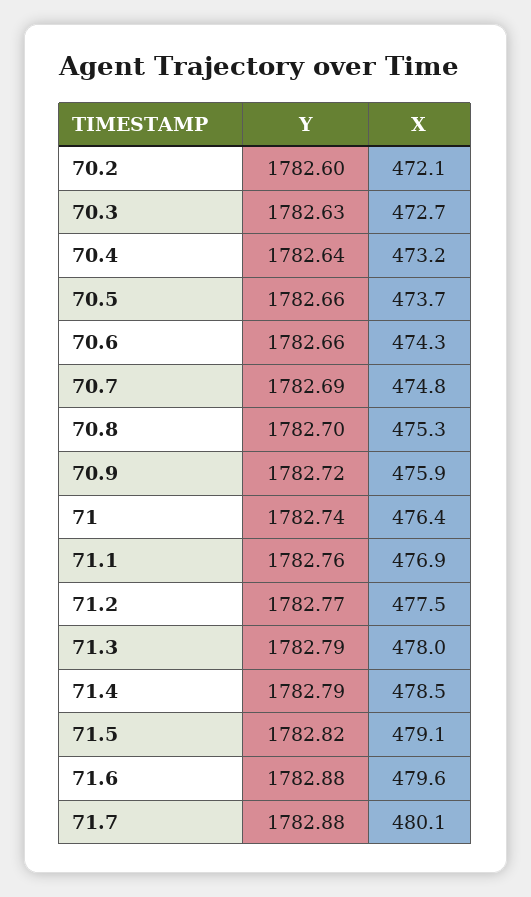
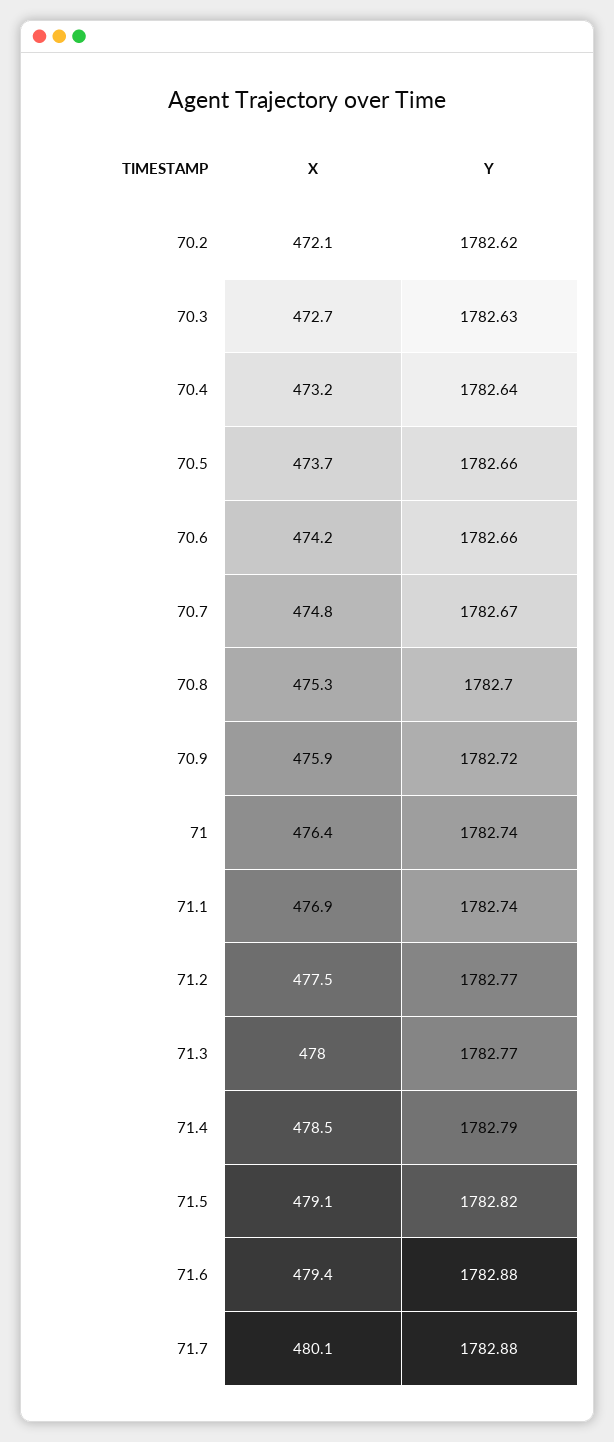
  {
    "Y": {
-     "70.2": 1782.6,
+     "70.2": 1782.62,
      "70.3": 1782.63,
      "70.4": 1782.64,
      "70.5": 1782.66,
      "70.6": 1782.66,
-     "70.7": 1782.69,
+     "70.7": 1782.67,
      "70.8": 1782.7,
      "70.9": 1782.72,
      "71": 1782.74,
-     "71.1": 1782.76,
+     "71.1": 1782.74,
      "71.2": 1782.77,
-     "71.3": 1782.79,
+     "71.3": 1782.77,
      "71.4": 1782.79,
      "71.5": 1782.82,
      "71.6": 1782.88,
      "71.7": 1782.88
    },
    "X": {
      "70.2": 472.1,
      "70.3": 472.7,
      "70.4": 473.2,
      "70.5": 473.7,
-     "70.6": 474.3,
+     "70.6": 474.2,
      "70.7": 474.8,
      "70.8": 475.3,
      "70.9": 475.9,
      "71": 476.4,
      "71.1": 476.9,
      "71.2": 477.5,
      "71.3": 478,
      "71.4": 478.5,
      "71.5": 479.1,
-     "71.6": 479.6,
+     "71.6": 479.4,
      "71.7": 480.1
    }
  }

